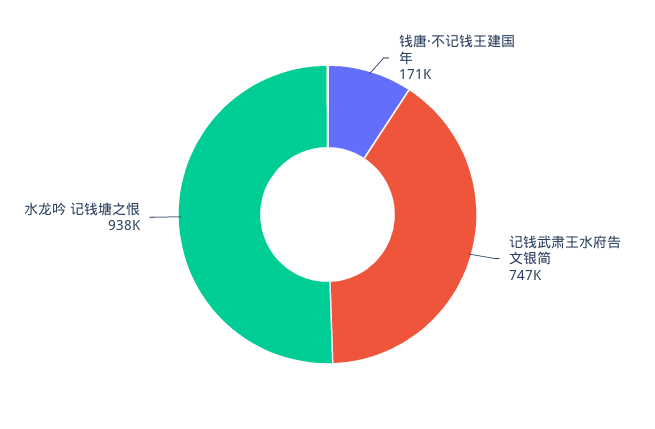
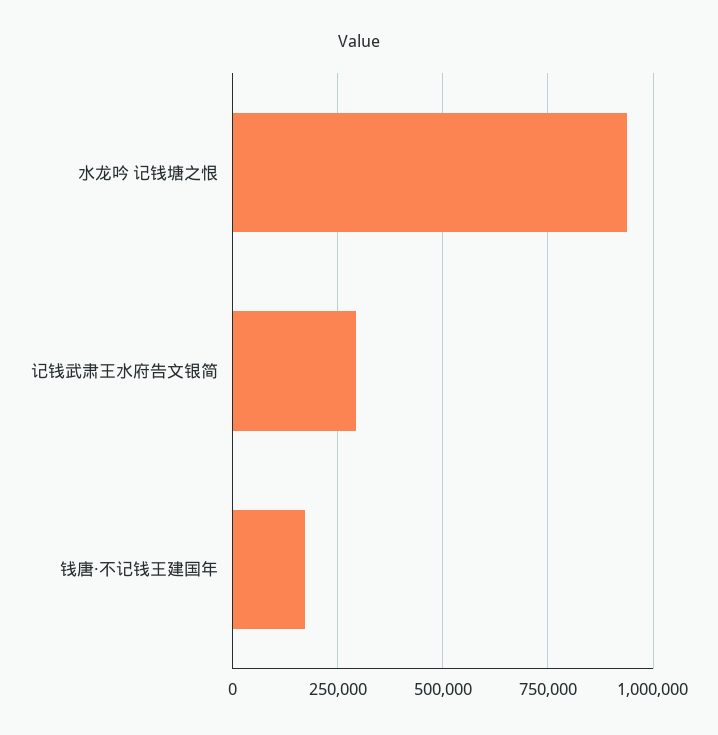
  {
    "钱唐·不记钱王建国年": 171000,
-   "记钱武肃王水府告文银简": 747000,
+   "记钱武肃王水府告文银简": 300000,
    "水龙吟 记钱塘之恨": 938000
  }

